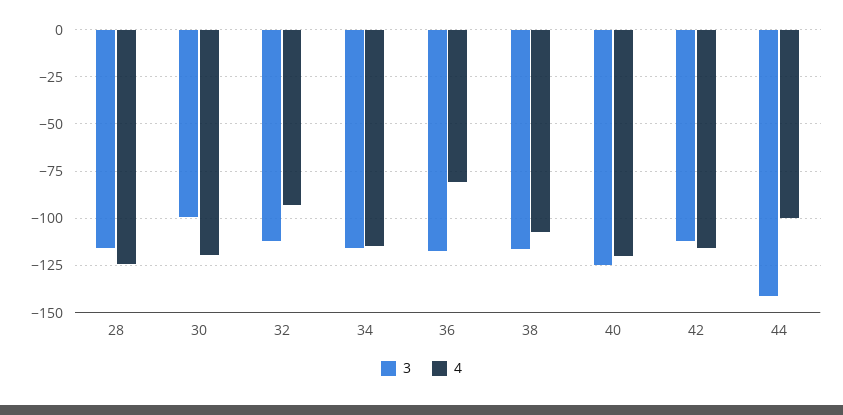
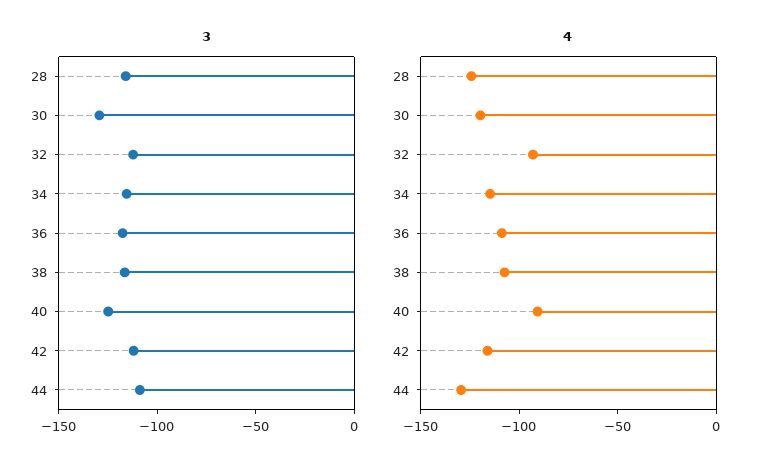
  {
    "3": {
      "28": -115,
-     "30": -100,
+     "30": -130,
      "32": -110,
      "34": -115,
      "36": -120,
      "38": -115,
      "40": -125,
      "42": -110,
-     "44": -140
+     "44": -110
    },
    "4": {
      "28": -125,
      "30": -120,
      "32": -95,
      "34": -115,
-     "36": -80,
+     "36": -110,
      "38": -105,
-     "40": -120,
+     "40": -90,
      "42": -115,
-     "44": -100
+     "44": -130
    }
  }

